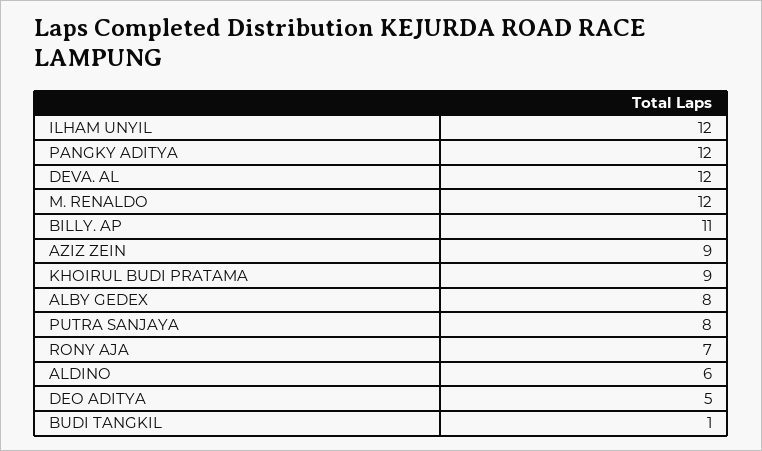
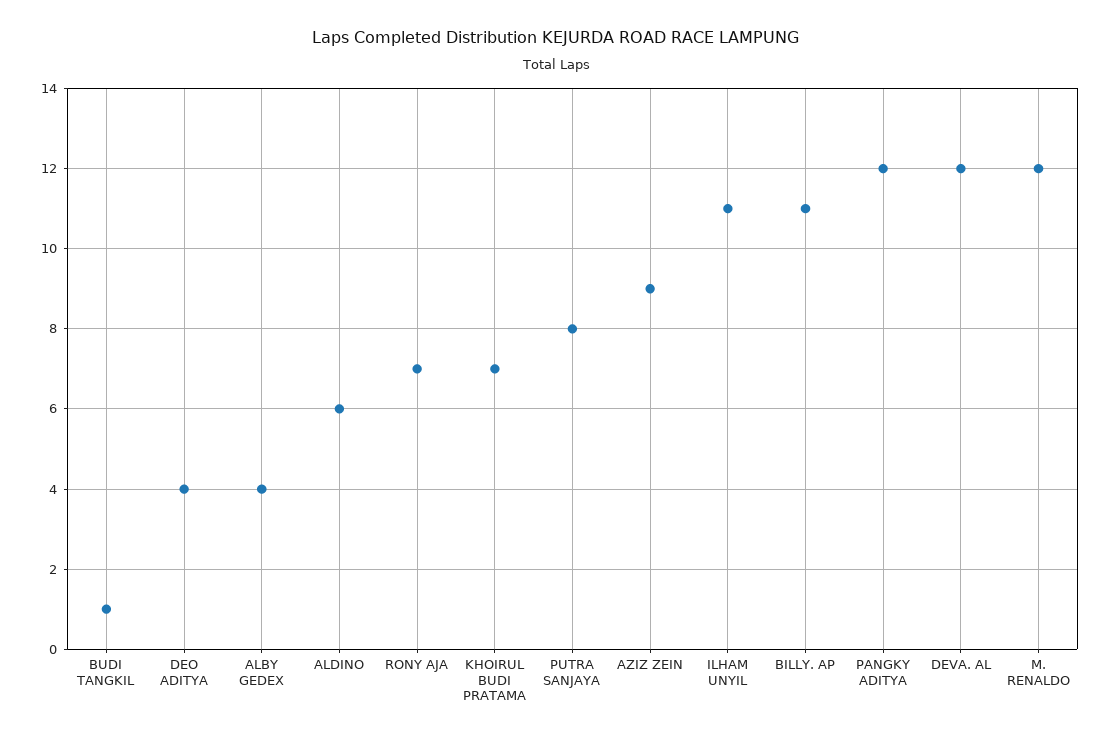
  {
-   "ILHAM UNYIL": 12,
+   "ILHAM UNYIL": 11,
    "PANGKY ADITYA": 12,
    "DEVA. AL": 12,
    "M. RENALDO": 12,
    "BILLY. AP": 11,
    "AZIZ ZEIN": 9,
-   "KHOIRUL BUDI PRATAMA": 9,
+   "KHOIRUL BUDI PRATAMA": 7,
-   "ALBY GEDEX": 8,
+   "ALBY GEDEX": 4,
    "PUTRA SANJAYA": 8,
    "RONY AJA": 7,
    "ALDINO": 6,
-   "DEO ADITYA": 5,
+   "DEO ADITYA": 4,
    "BUDI TANGKIL": 1
  }

